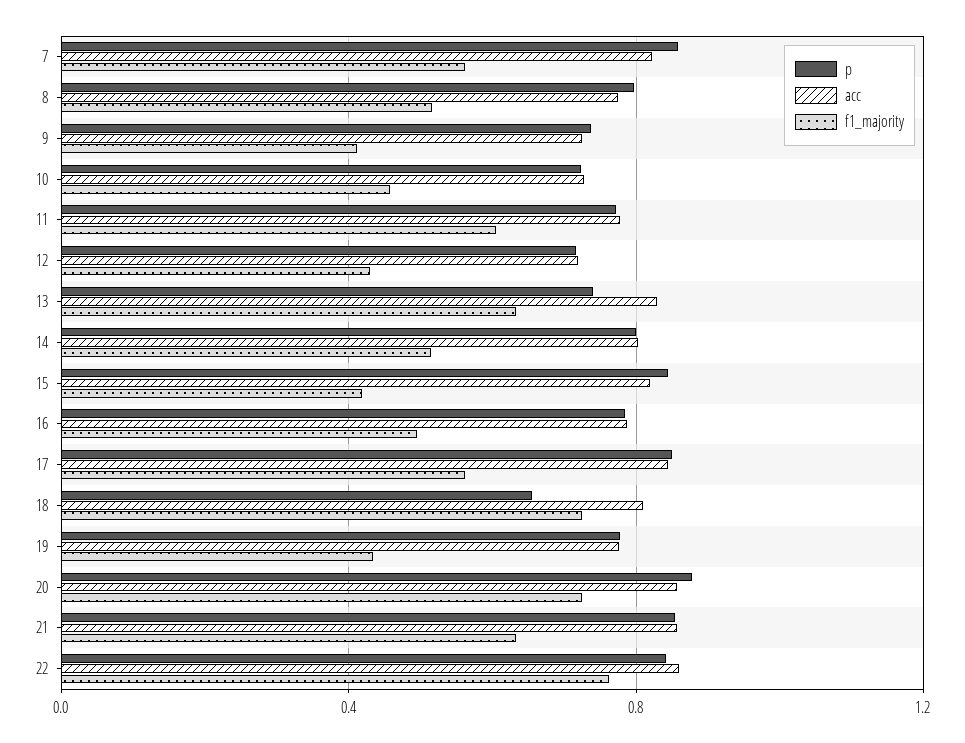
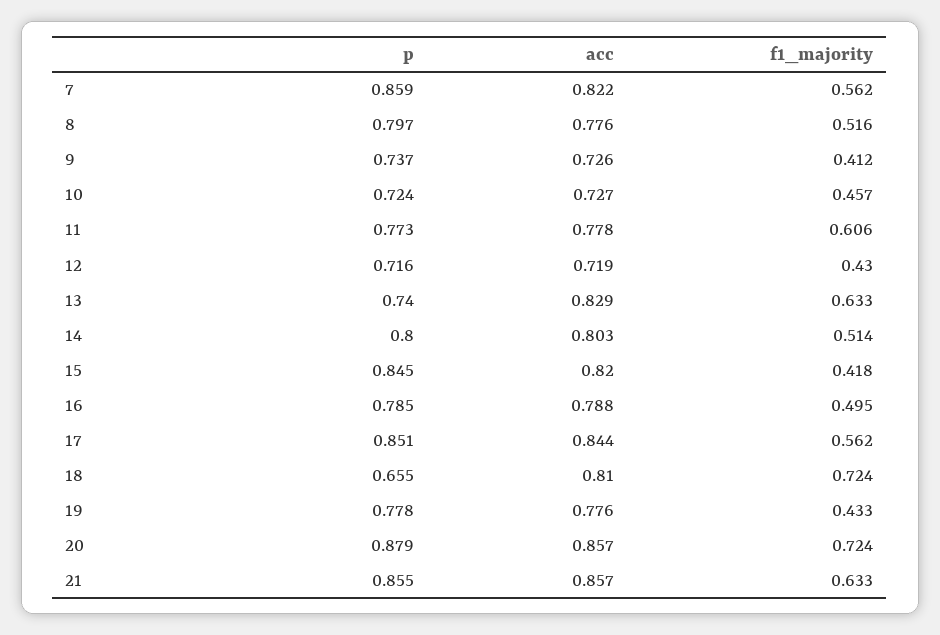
  {
    "p": {
      "7": 0.859,
      "8": 0.797,
      "9": 0.737,
      "10": 0.724,
      "11": 0.773,
      "12": 0.716,
      "13": 0.74,
      "14": 0.8,
      "15": 0.845,
      "16": 0.785,
      "17": 0.851,
      "18": 0.655,
      "19": 0.778,
      "20": 0.879,
-     "21": 0.855,
+     "21": 0.855
-     "22": 0.85
    },
    "acc": {
      "7": 0.822,
      "8": 0.776,
      "9": 0.726,
      "10": 0.727,
      "11": 0.778,
      "12": 0.719,
      "13": 0.829,
      "14": 0.803,
      "15": 0.82,
      "16": 0.788,
      "17": 0.844,
      "18": 0.81,
      "19": 0.776,
      "20": 0.857,
-     "21": 0.857,
+     "21": 0.857
-     "22": 0.85
    },
    "f1_majority": {
      "7": 0.562,
      "8": 0.516,
      "9": 0.412,
      "10": 0.457,
      "11": 0.606,
      "12": 0.43,
      "13": 0.633,
      "14": 0.514,
      "15": 0.418,
      "16": 0.495,
      "17": 0.562,
      "18": 0.724,
      "19": 0.433,
      "20": 0.724,
-     "21": 0.633,
+     "21": 0.633
-     "22": 0.75
    }
  }

